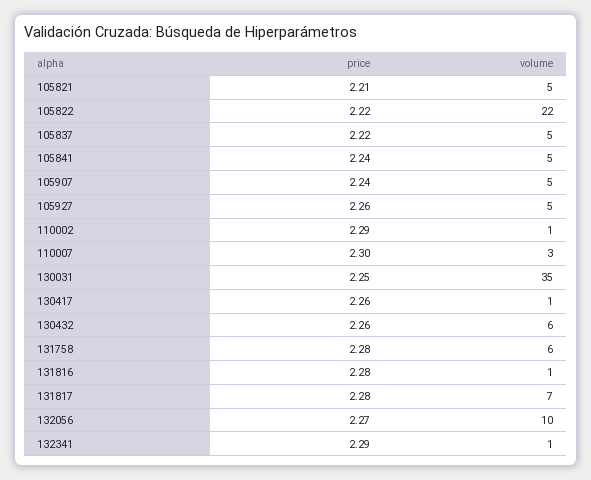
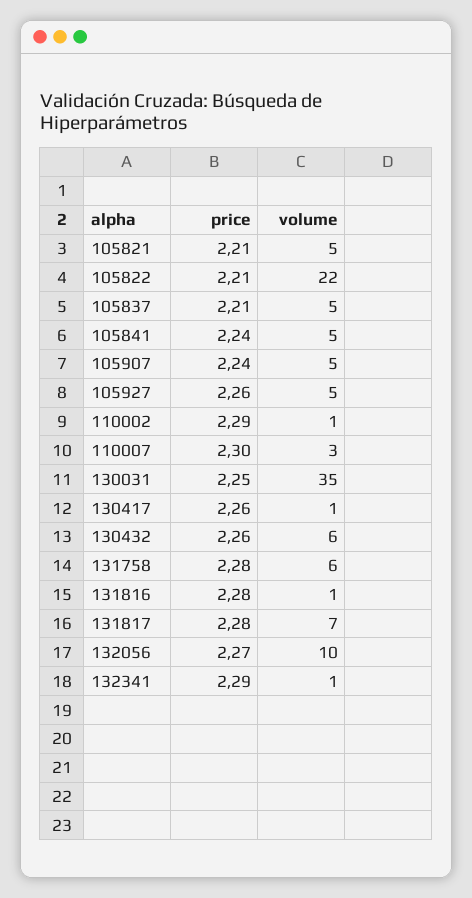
  {
    "price": {
      "105821": 2.21,
-     "105822": 2.22,
+     "105822": 2.21,
-     "105837": 2.22,
+     "105837": 2.21,
      "105841": 2.24,
      "105907": 2.24,
      "105927": 2.26,
      "110002": 2.29,
      "110007": 2.3,
      "130031": 2.25,
      "130417": 2.26,
      "130432": 2.26,
      "131758": 2.28,
      "131816": 2.28,
      "131817": 2.28,
      "132056": 2.27,
      "132341": 2.29
    },
    "volume": {
      "105821": 5,
      "105822": 22,
      "105837": 5,
      "105841": 5,
      "105907": 5,
      "105927": 5,
      "110002": 1,
      "110007": 3,
      "130031": 35,
      "130417": 1,
      "130432": 6,
      "131758": 6,
      "131816": 1,
      "131817": 7,
      "132056": 10,
      "132341": 1
    }
  }

